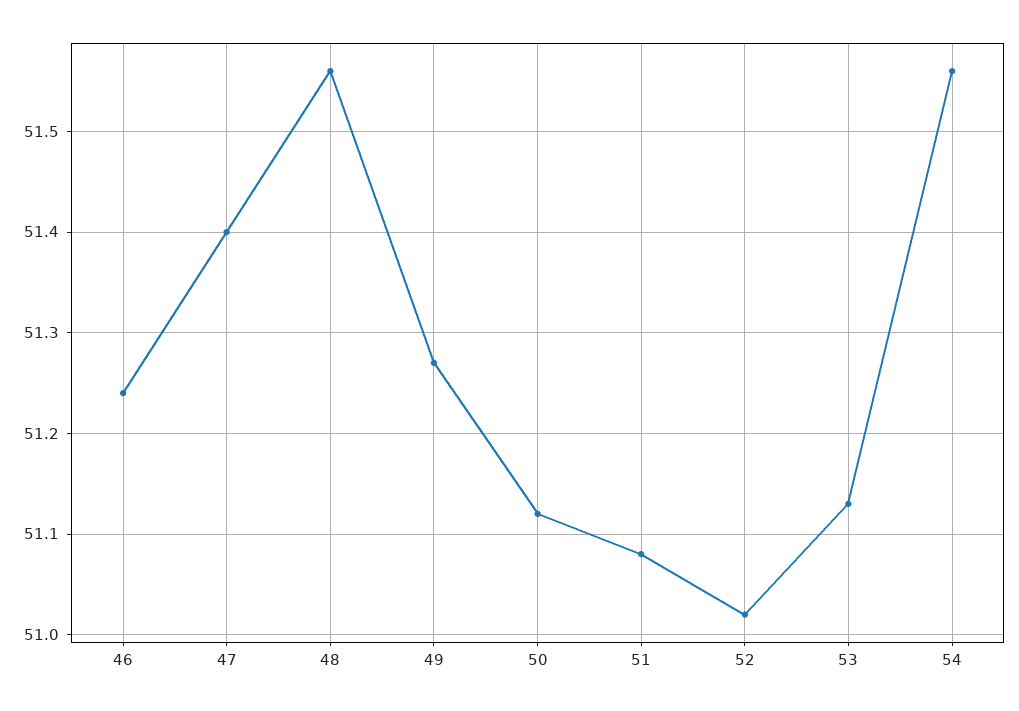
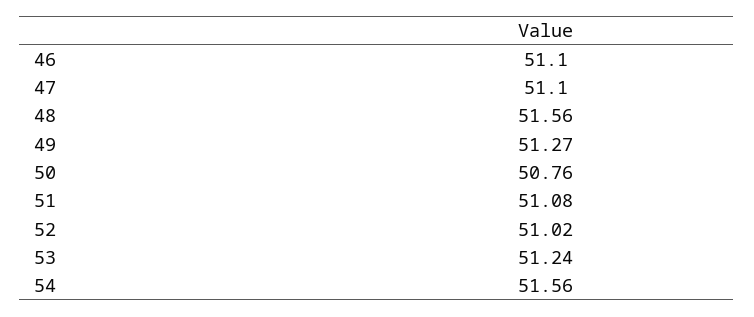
  {
-   "46": 51.24,
+   "46": 51.1,
-   "47": 51.4,
+   "47": 51.1,
    "48": 51.56,
    "49": 51.27,
-   "50": 51.12,
+   "50": 50.76,
    "51": 51.08,
    "52": 51.02,
-   "53": 51.13,
+   "53": 51.24,
    "54": 51.56
  }

